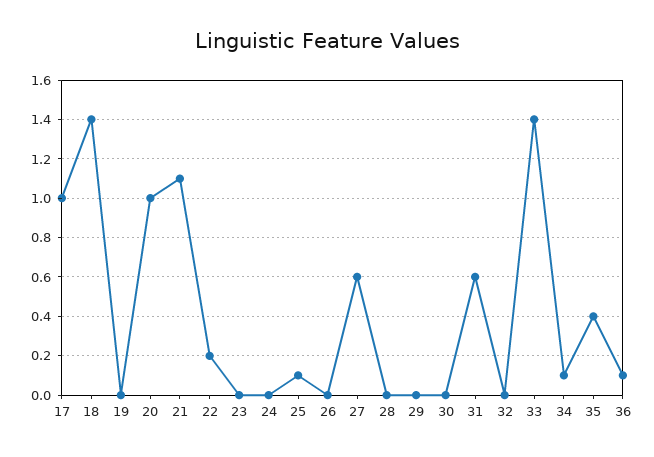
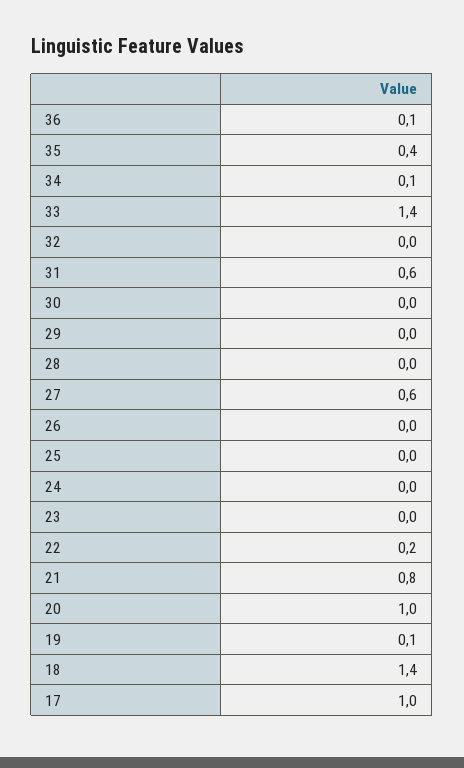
  {
    "17": 1,
    "18": 1.4,
-   "19": 0,
+   "19": 0.1,
    "20": 1,
-   "21": 1.1,
+   "21": 0.8,
    "22": 0.2,
    "23": 0,
    "24": 0,
-   "25": 0.1,
+   "25": 0,
    "26": 0,
    "27": 0.6,
    "28": 0,
    "29": 0,
    "30": 0,
    "31": 0.6,
    "32": 0,
    "33": 1.4,
    "34": 0.1,
    "35": 0.4,
    "36": 0.1
  }

